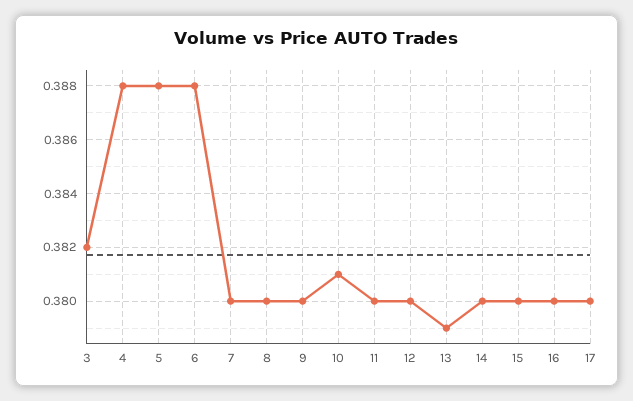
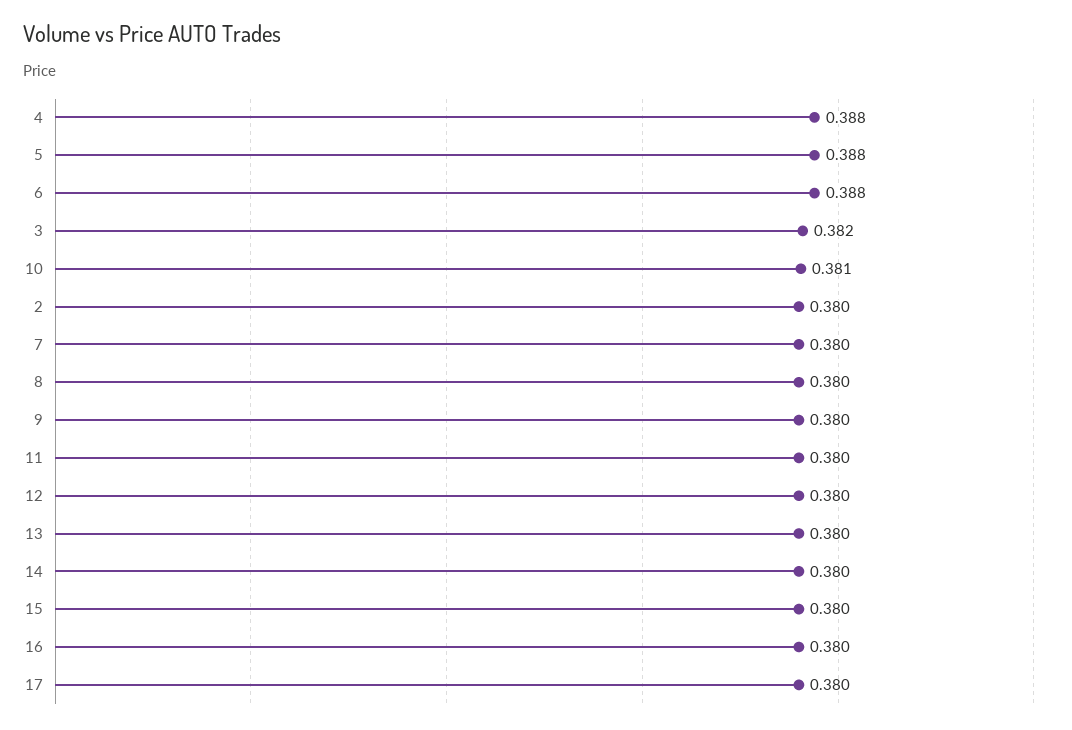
  {
    "3": 0.382,
    "4": 0.388,
    "5": 0.388,
    "6": 0.388,
    "7": 0.38,
    "8": 0.38,
    "9": 0.38,
    "10": 0.381,
    "11": 0.38,
    "12": 0.38,
-   "13": 0.379,
+   "13": 0.38,
    "14": 0.38,
    "15": 0.38,
    "16": 0.38,
-   "17": 0.38
+   "17": 0.38,
+   "2": 0.38
  }

